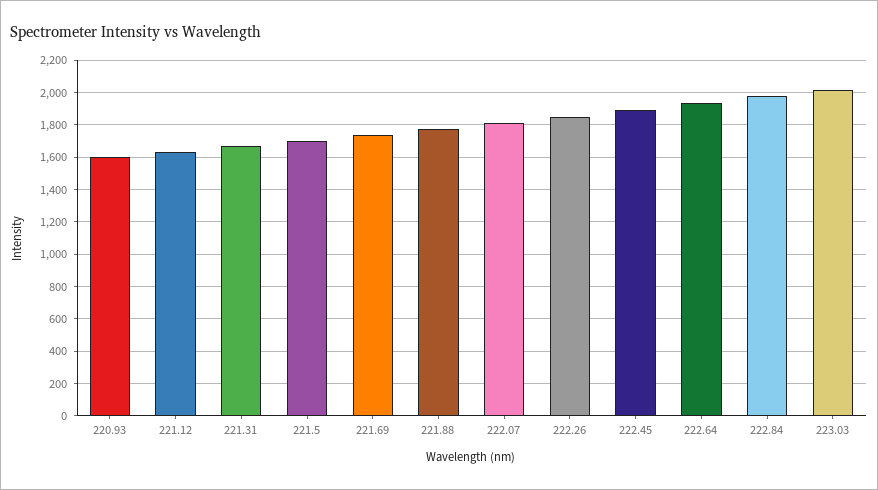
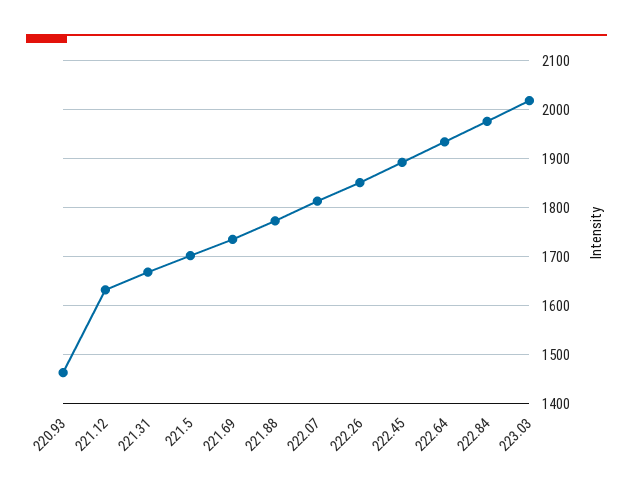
  {
-   "220.93": 1600,
+   "220.93": 1460,
    "221.12": 1640,
    "221.31": 1660,
    "221.5": 1700,
    "221.69": 1740,
    "221.88": 1780,
    "222.07": 1820,
    "222.26": 1860,
    "222.45": 1900,
    "222.64": 1940,
    "222.84": 1980,
    "223.03": 2020
  }

